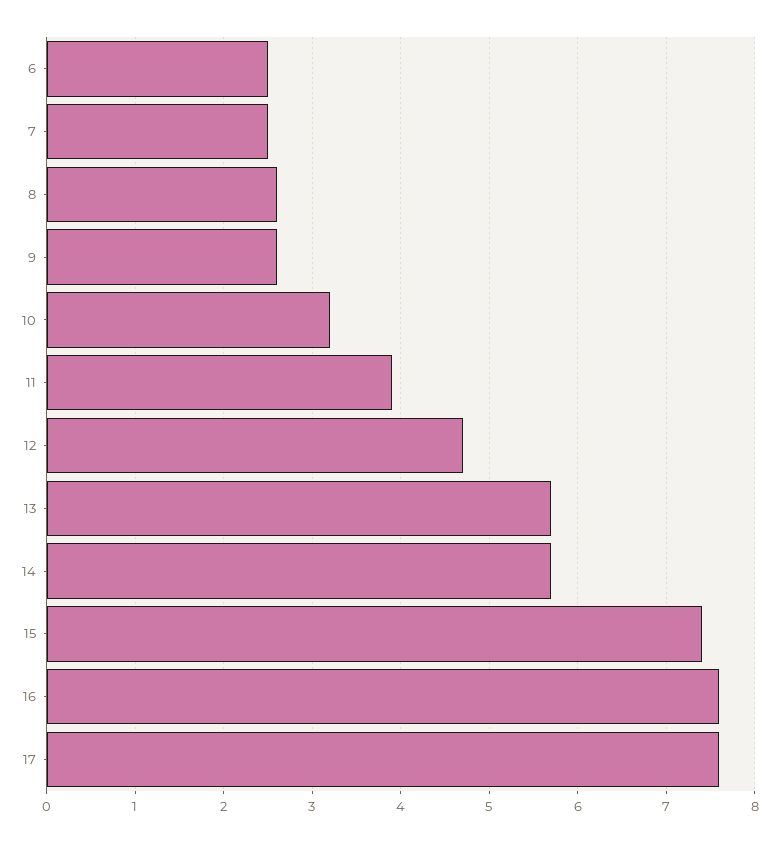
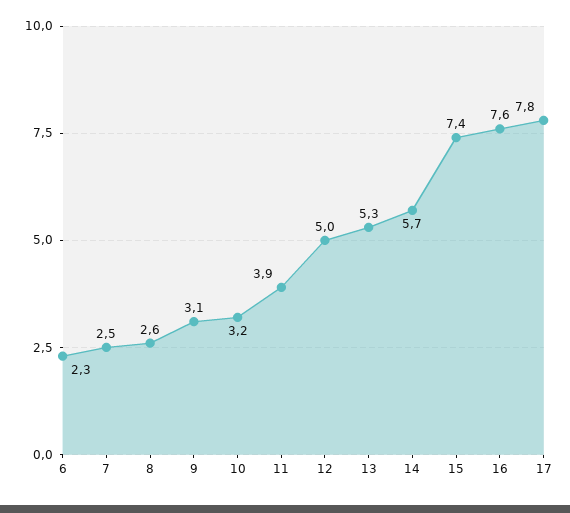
  {
-   "6": 2.5,
+   "6": 2.3,
    "7": 2.5,
    "8": 2.6,
-   "9": 2.6,
+   "9": 3.1,
    "10": 3.2,
    "11": 3.9,
-   "12": 4.7,
+   "12": 5,
-   "13": 5.7,
+   "13": 5.3,
    "14": 5.7,
    "15": 7.4,
    "16": 7.6,
-   "17": 7.6
+   "17": 7.8
  }

